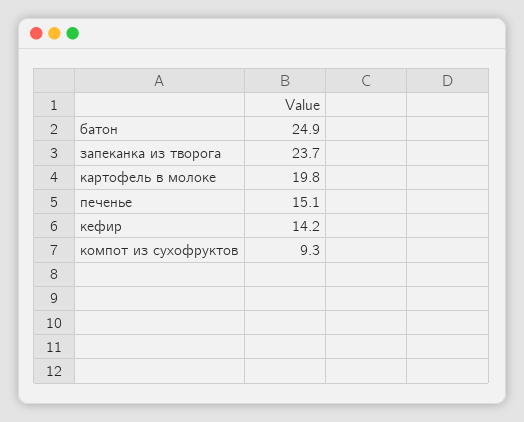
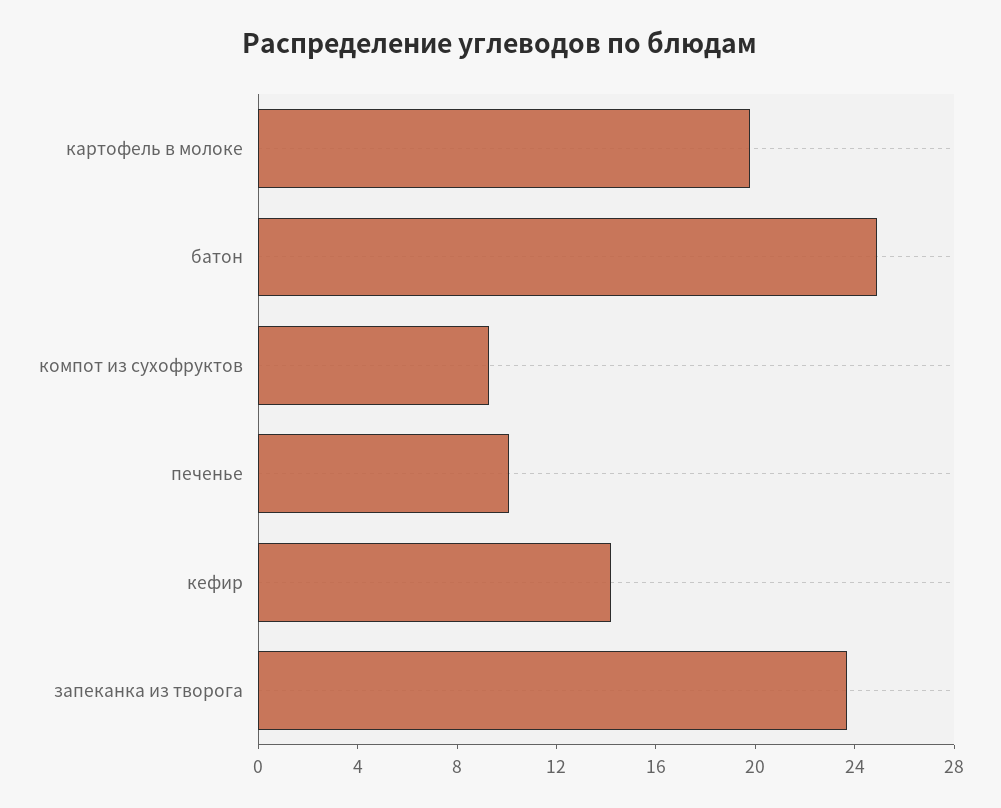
  {
    "батон": 24.9,
    "запеканка из творога": 23.7,
    "картофель в молоке": 19.8,
-   "печенье": 15.1,
+   "печенье": 10,
    "кефир": 14.2,
    "компот из сухофруктов": 9.3
  }

